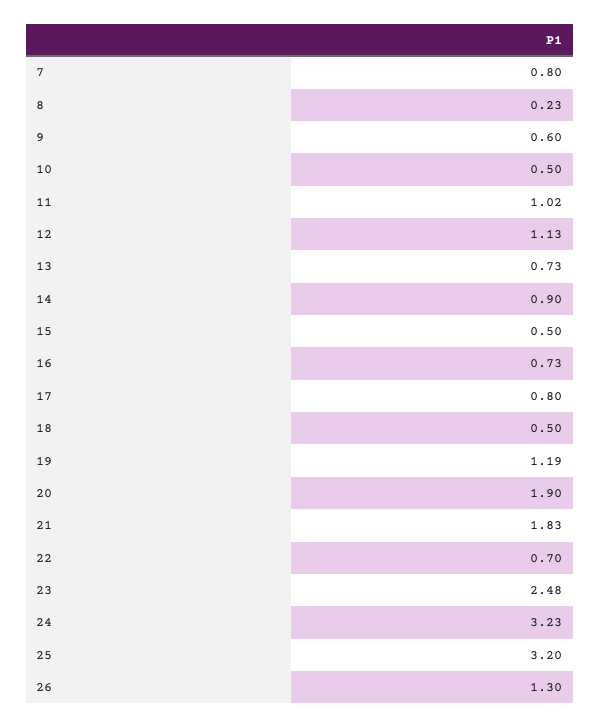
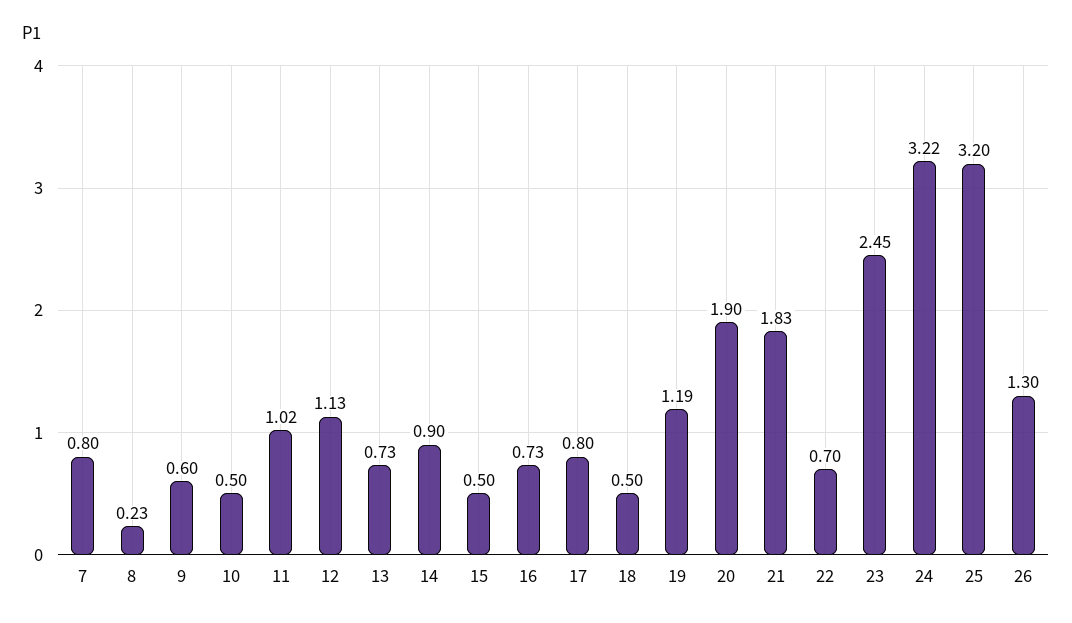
  {
    "7": 0.8,
    "8": 0.23,
    "9": 0.6,
    "10": 0.5,
    "11": 1.02,
    "12": 1.13,
    "13": 0.73,
    "14": 0.9,
    "15": 0.5,
    "16": 0.73,
    "17": 0.8,
    "18": 0.5,
    "19": 1.19,
    "20": 1.9,
    "21": 1.83,
    "22": 0.7,
-   "23": 2.48,
+   "23": 2.45,
-   "24": 3.23,
+   "24": 3.22,
    "25": 3.2,
    "26": 1.3
  }

